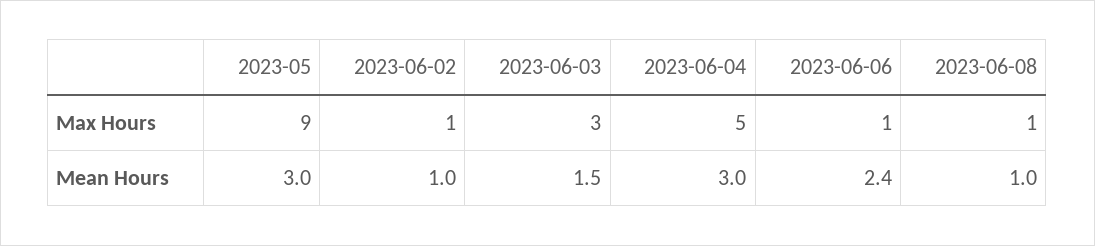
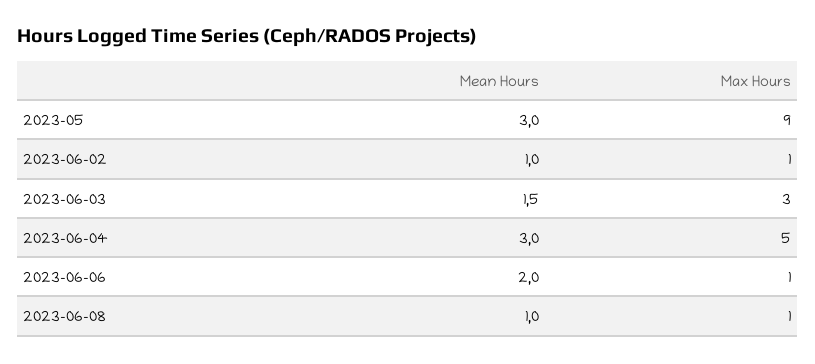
  {
    "2023-05": {
      "Max Hours": 9,
      "Mean Hours": 3
    },
    "2023-06-02": {
      "Max Hours": 1,
      "Mean Hours": 1
    },
    "2023-06-03": {
      "Max Hours": 3,
      "Mean Hours": 1.5
    },
    "2023-06-04": {
      "Max Hours": 5,
      "Mean Hours": 3
    },
    "2023-06-06": {
      "Max Hours": 1,
-     "Mean Hours": 2.4
+     "Mean Hours": 2
    },
    "2023-06-08": {
      "Max Hours": 1,
      "Mean Hours": 1
    }
  }

